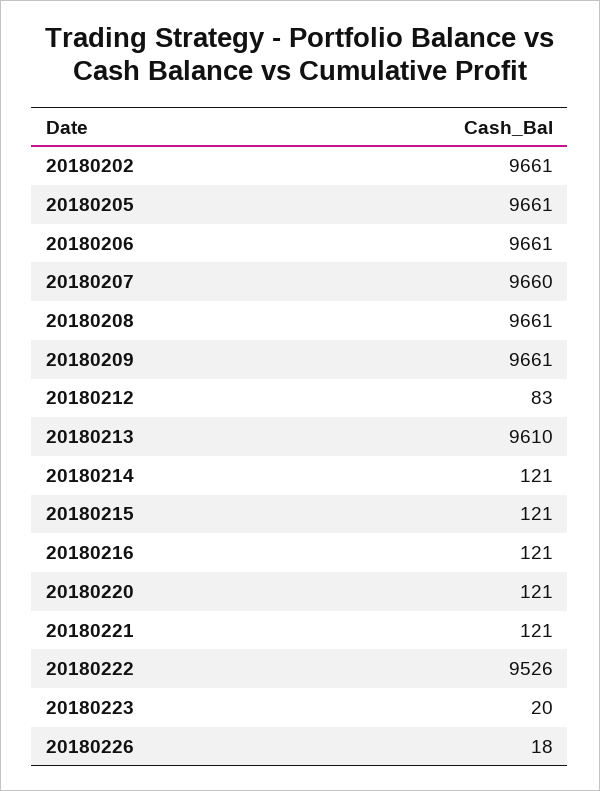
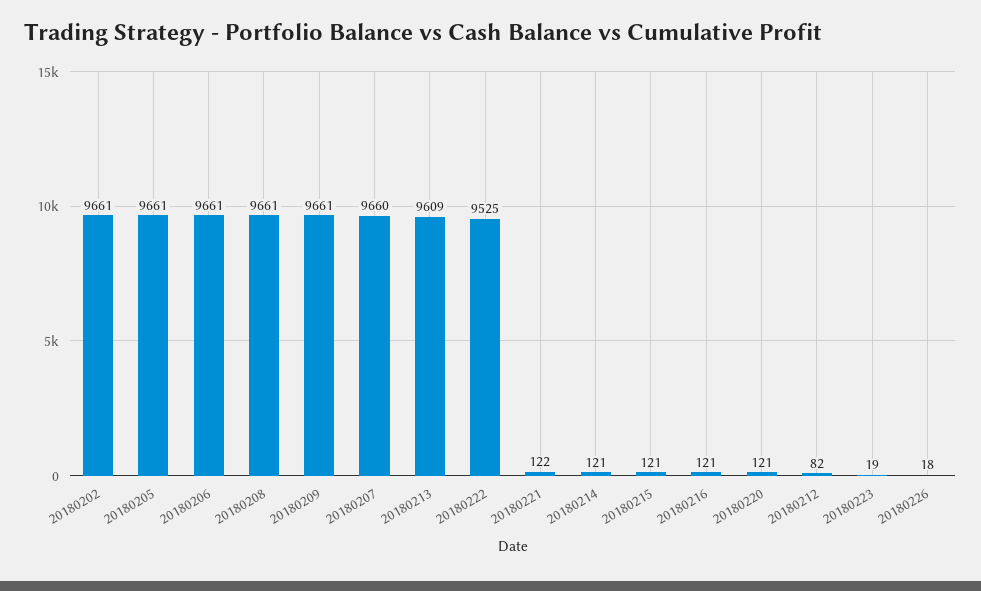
  {
    "20180202": 9661,
    "20180205": 9661,
    "20180206": 9661,
    "20180207": 9660,
    "20180208": 9661,
    "20180209": 9661,
-   "20180212": 83,
+   "20180212": 82,
-   "20180213": 9610,
+   "20180213": 9609,
    "20180214": 121,
    "20180215": 121,
    "20180216": 121,
    "20180220": 121,
-   "20180221": 121,
+   "20180221": 122,
-   "20180222": 9526,
+   "20180222": 9525,
-   "20180223": 20,
+   "20180223": 19,
    "20180226": 18
  }

